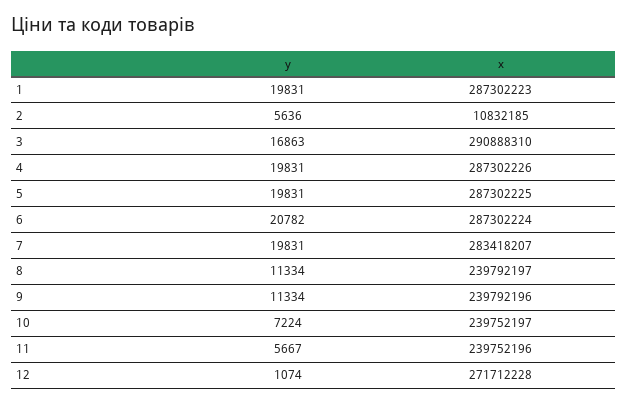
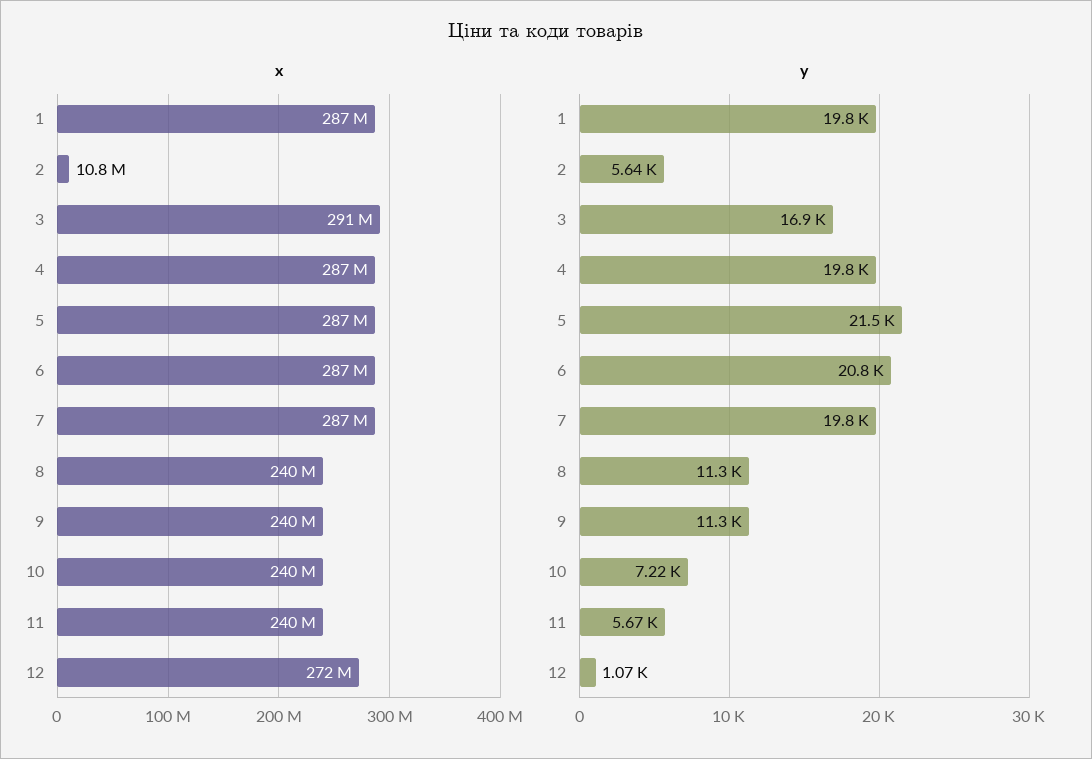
  {
    "y": {
      "1": 19831,
      "2": 5636,
      "3": 16863,
      "4": 19831,
-     "5": 19831,
+     "5": 21500,
      "6": 20782,
      "7": 19831,
      "8": 11334,
      "9": 11334,
      "10": 7224,
      "11": 5667,
      "12": 1074
    },
    "x": {
      "1": 287302223,
      "2": 10832185,
      "3": 290888310,
      "4": 287302226,
      "5": 287302225,
      "6": 287302224,
-     "7": 283418207,
+     "7": 287000000,
      "8": 239792197,
      "9": 239792196,
      "10": 239752197,
      "11": 239752196,
      "12": 271712228
    }
  }

